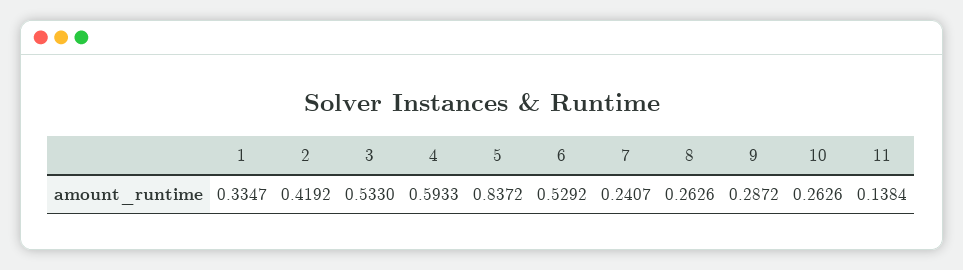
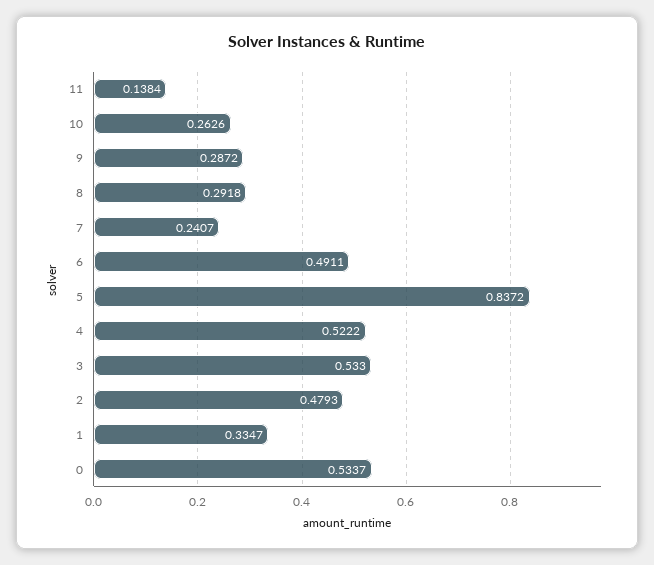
  {
    "1": 0.3347,
-   "2": 0.4192,
+   "2": 0.4793,
    "3": 0.533,
-   "4": 0.5933,
+   "4": 0.5222,
    "5": 0.8372,
-   "6": 0.5292,
+   "6": 0.4911,
    "7": 0.2407,
-   "8": 0.2626,
+   "8": 0.2918,
    "9": 0.2872,
    "10": 0.2626,
-   "11": 0.1384
+   "11": 0.1384,
+   "0": 0.5337
  }

